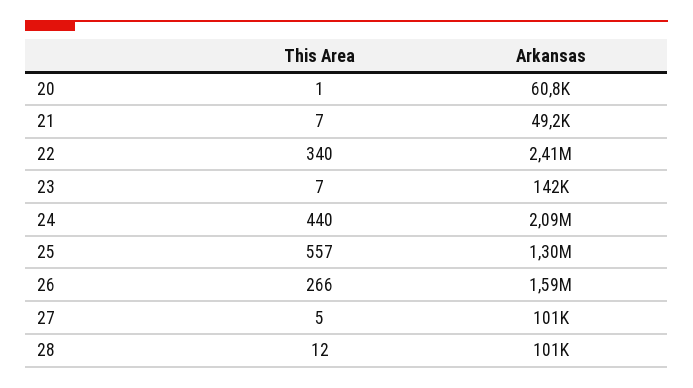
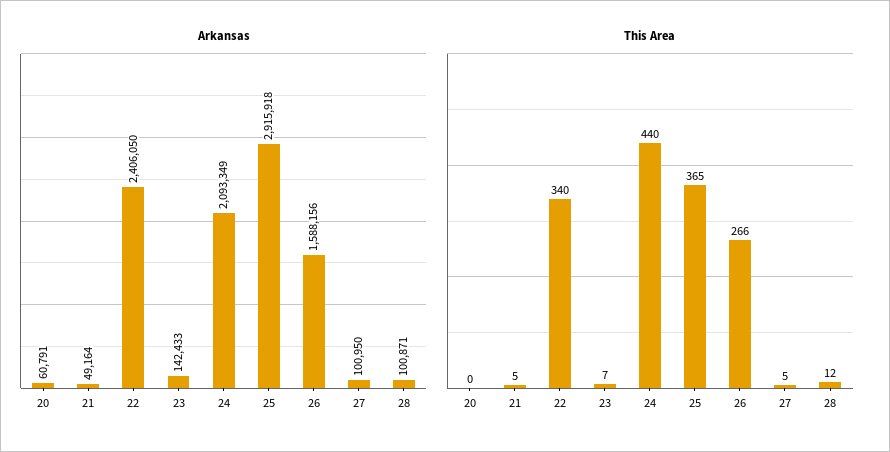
  {
    "This Area": {
-     "20": 1,
+     "20": 0,
-     "21": 7,
+     "21": 5,
      "22": 340,
      "23": 7,
      "24": 440,
-     "25": 557,
+     "25": 365,
      "26": 266,
      "27": 5,
      "28": 12
    },
    "Arkansas": {
      "20": 60791,
      "21": 49164,
      "22": 2406050,
      "23": 142433,
      "24": 2093349,
-     "25": 1300000,
+     "25": 2915918,
      "26": 1588156,
      "27": 100950,
      "28": 100871
    }
  }

